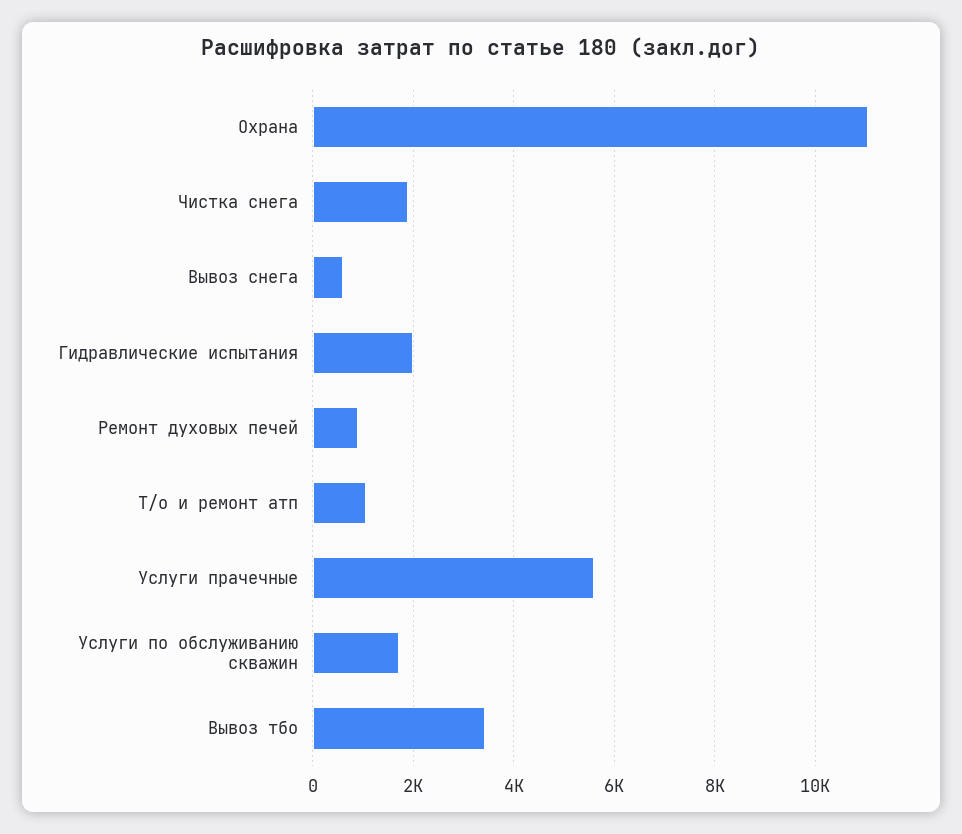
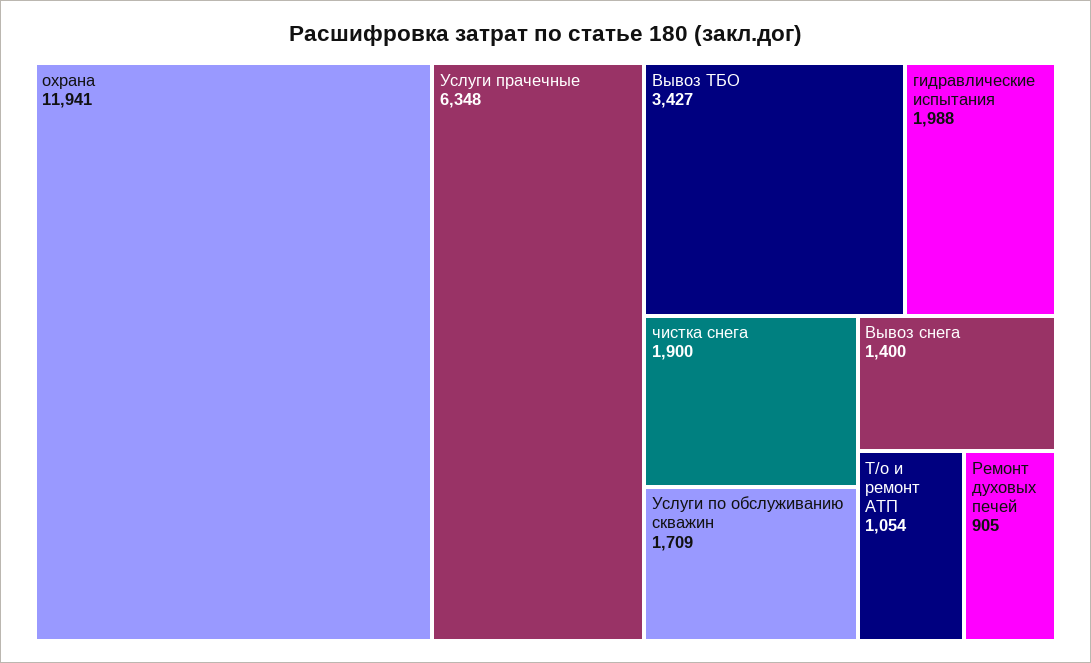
  {
-   "Охрана": 11000,
+   "Охрана": 11941,
    "Чистка снега": 1900,
-   "Вывоз снега": 600,
+   "Вывоз снега": 1400,
    "Гидравлические испытания": 1988,
    "Ремонт духовых печей": 905,
    "Т/о и ремонт атп": 1054,
-   "Услуги прачечные": 5600,
+   "Услуги прачечные": 6348,
    "Услуги по обслуживанию скважин": 1709,
    "Вывоз тбо": 3427
  }

